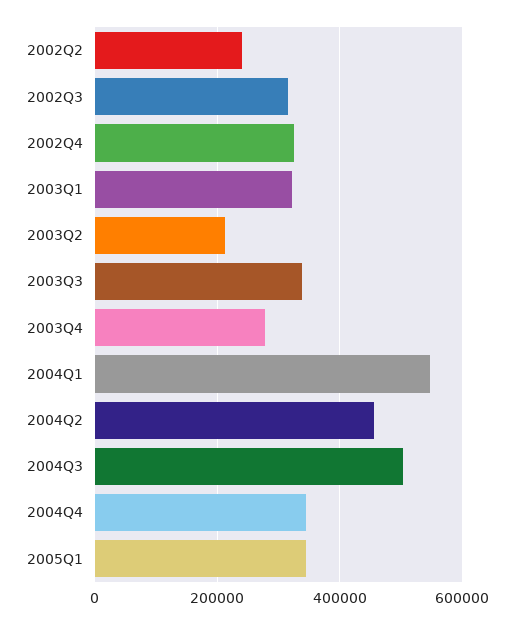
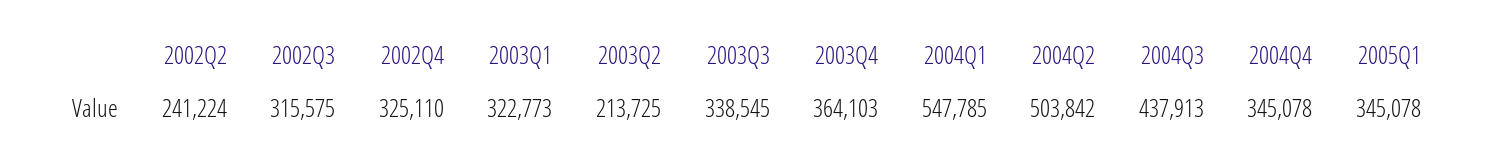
  {
    "2002Q2": 241224,
    "2002Q3": 315575,
    "2002Q4": 325110,
    "2003Q1": 322773,
    "2003Q2": 213725,
    "2003Q3": 338545,
-   "2003Q4": 280000,
+   "2003Q4": 364103,
    "2004Q1": 547785,
-   "2004Q2": 460000,
+   "2004Q2": 503842,
-   "2004Q3": 500000,
+   "2004Q3": 437913,
    "2004Q4": 345078,
    "2005Q1": 345078
  }

